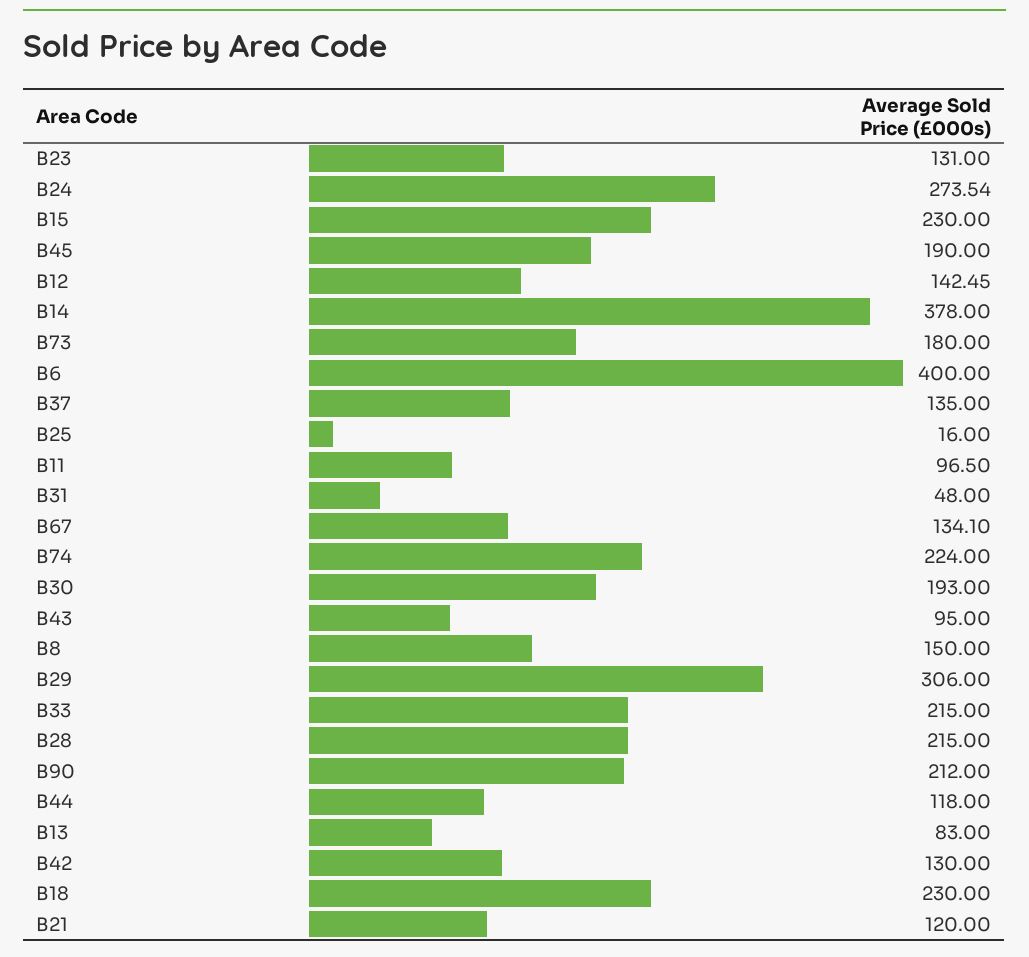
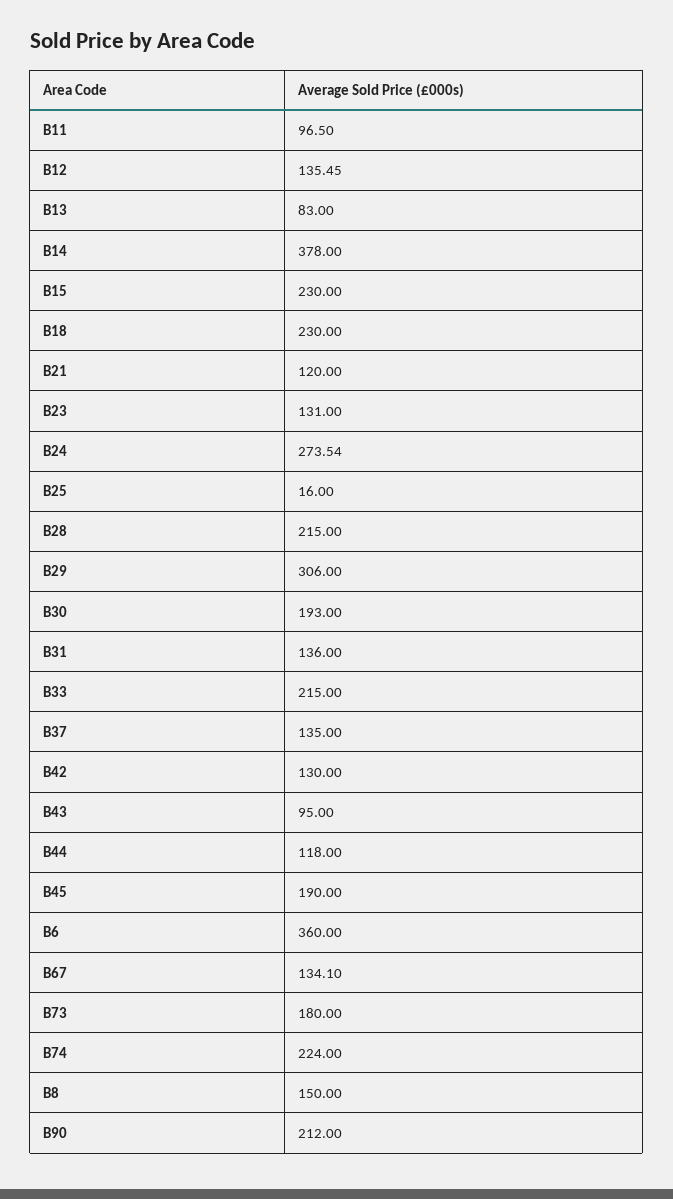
  {
    "B23": 131,
    "B24": 273.54,
    "B15": 230,
    "B45": 190,
-   "B12": 142.45,
+   "B12": 135.45,
    "B14": 378,
    "B73": 180,
-   "B6": 400,
+   "B6": 360,
    "B37": 135,
    "B25": 16,
    "B11": 96.5,
-   "B31": 48,
+   "B31": 136,
    "B67": 134.1,
    "B74": 224,
    "B30": 193,
    "B43": 95,
    "B8": 150,
    "B29": 306,
    "B33": 215,
    "B28": 215,
    "B90": 212,
    "B44": 118,
    "B13": 83,
    "B42": 130,
    "B18": 230,
    "B21": 120
  }

